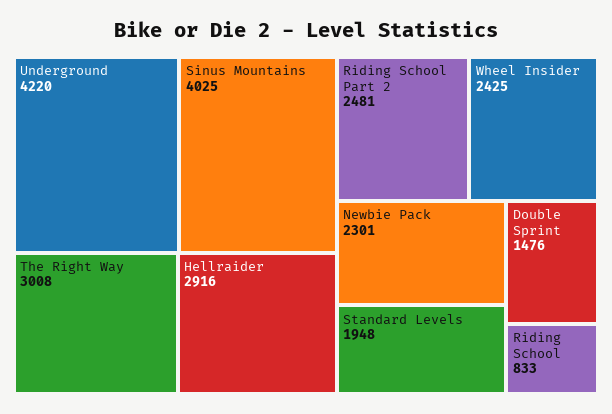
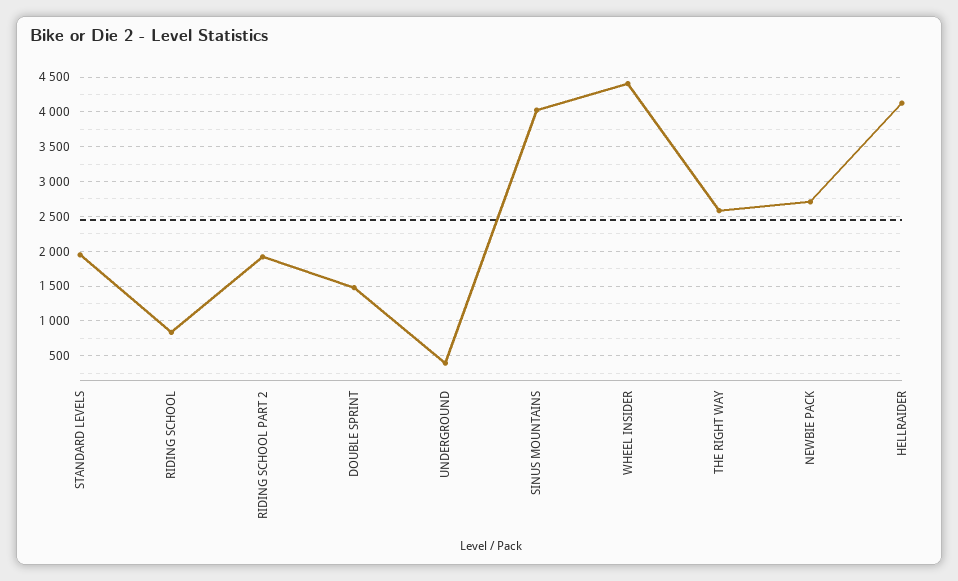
  {
-   "Underground": 4220,
+   "Underground": 400,
    "Sinus Mountains": 4025,
-   "The Right Way": 3008,
+   "The Right Way": 2600,
-   "Hellraider": 2916,
+   "Hellraider": 4100,
-   "Riding School Part 2": 2481,
+   "Riding School Part 2": 1900,
-   "Wheel Insider": 2425,
+   "Wheel Insider": 4400,
-   "Newbie Pack": 2301,
+   "Newbie Pack": 2700,
    "Standard Levels": 1948,
    "Double Sprint": 1476,
    "Riding School": 833
  }

